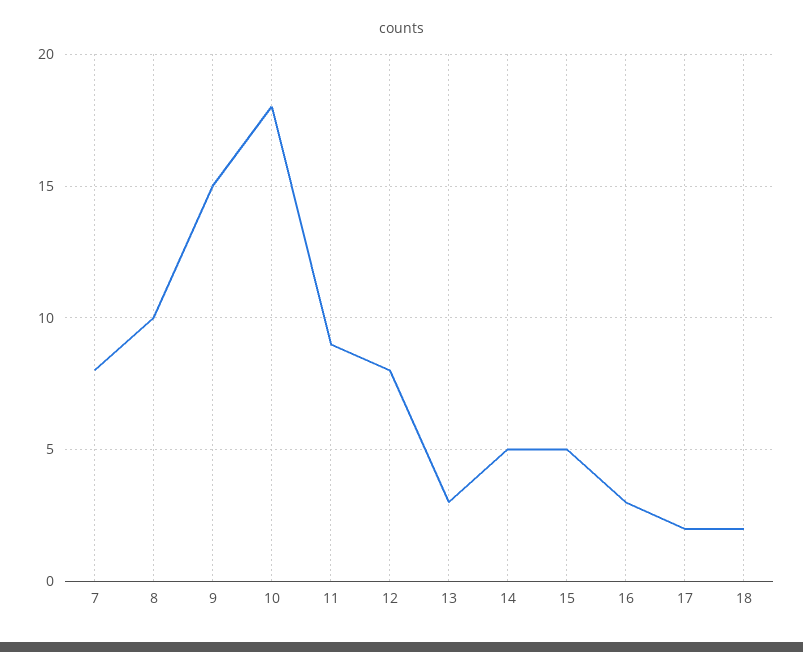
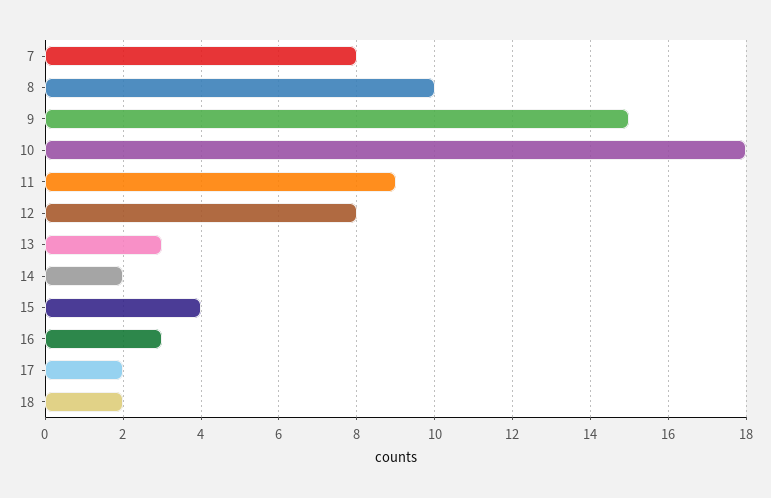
  {
    "7": 8,
    "8": 10,
    "9": 15,
    "10": 18,
    "11": 9,
    "12": 8,
    "13": 3,
-   "14": 5,
+   "14": 2,
-   "15": 5,
+   "15": 4,
    "16": 3,
    "17": 2,
    "18": 2
  }

